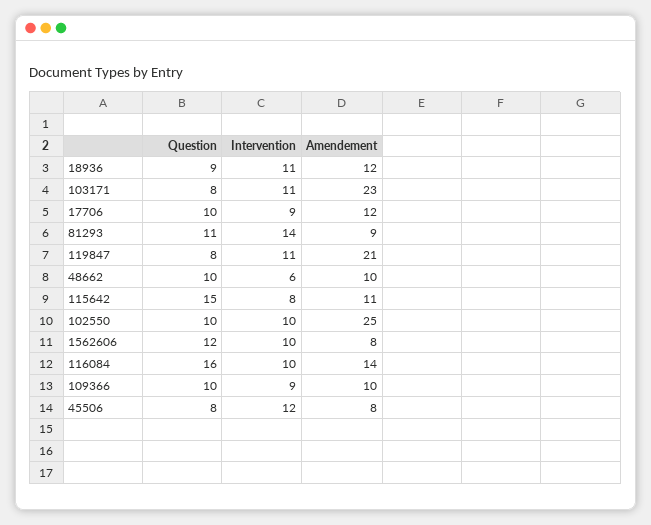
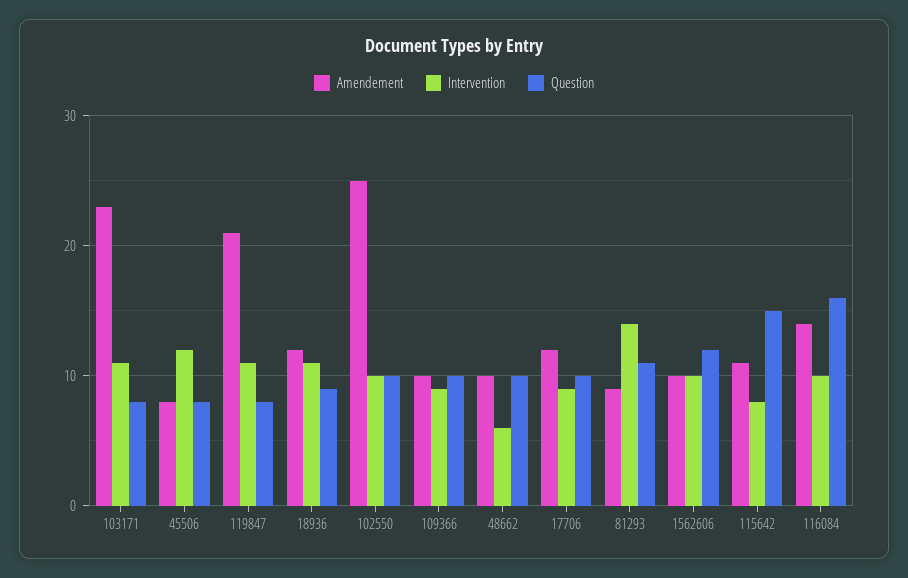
  {
    "Question": {
      "18936": 9,
      "103171": 8,
      "17706": 10,
      "81293": 11,
      "119847": 8,
      "48662": 10,
      "115642": 15,
      "102550": 10,
      "1562606": 12,
      "116084": 16,
      "109366": 10,
      "45506": 8
    },
    "Intervention": {
      "18936": 11,
      "103171": 11,
      "17706": 9,
      "81293": 14,
      "119847": 11,
      "48662": 6,
      "115642": 8,
      "102550": 10,
      "1562606": 10,
      "116084": 10,
      "109366": 9,
      "45506": 12
    },
    "Amendement": {
      "18936": 12,
      "103171": 23,
      "17706": 12,
      "81293": 9,
      "119847": 21,
      "48662": 10,
      "115642": 11,
      "102550": 25,
-     "1562606": 8,
+     "1562606": 10,
      "116084": 14,
      "109366": 10,
      "45506": 8
    }
  }

